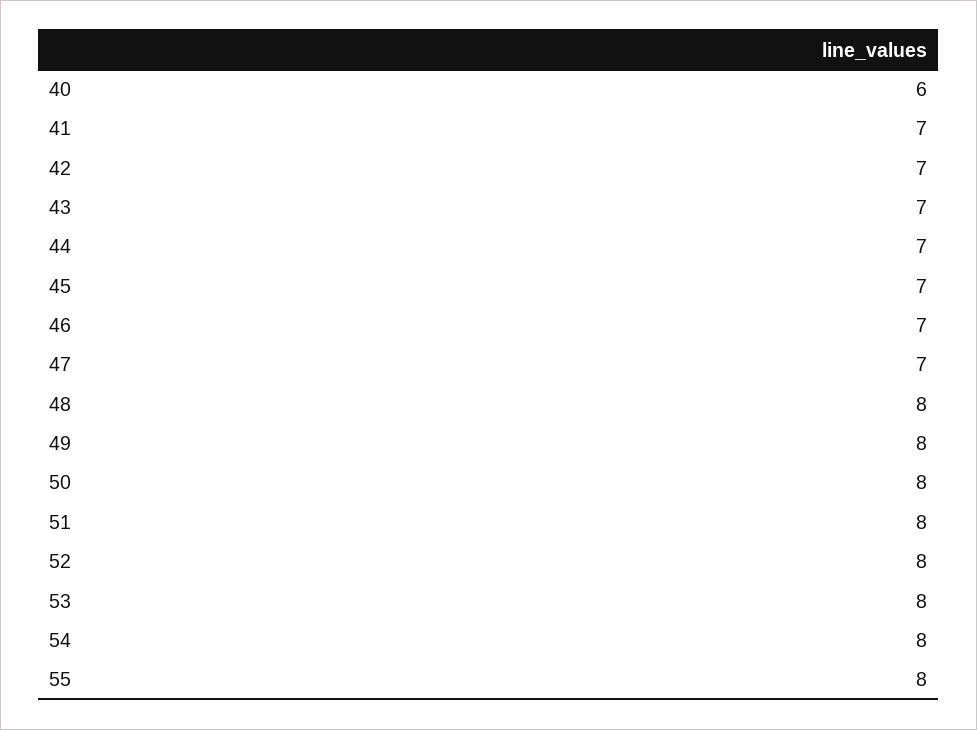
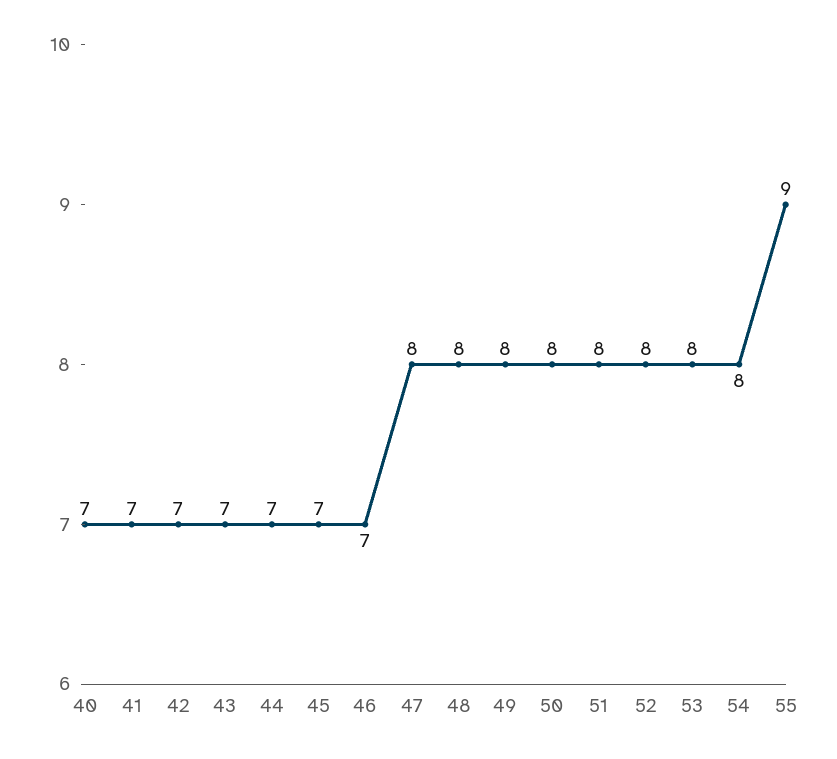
  {
-   "40": 6,
+   "40": 7,
    "41": 7,
    "42": 7,
    "43": 7,
    "44": 7,
    "45": 7,
    "46": 7,
-   "47": 7,
+   "47": 8,
    "48": 8,
    "49": 8,
    "50": 8,
    "51": 8,
    "52": 8,
    "53": 8,
    "54": 8,
-   "55": 8
+   "55": 9
  }

